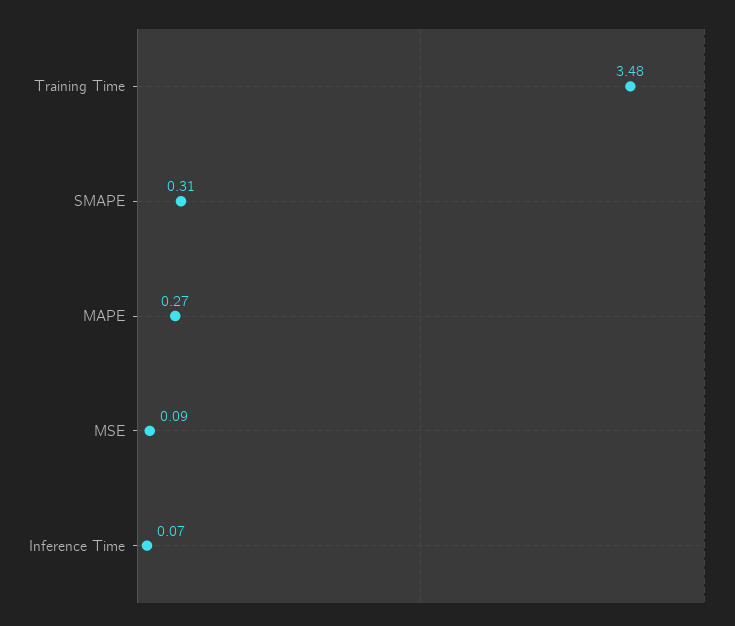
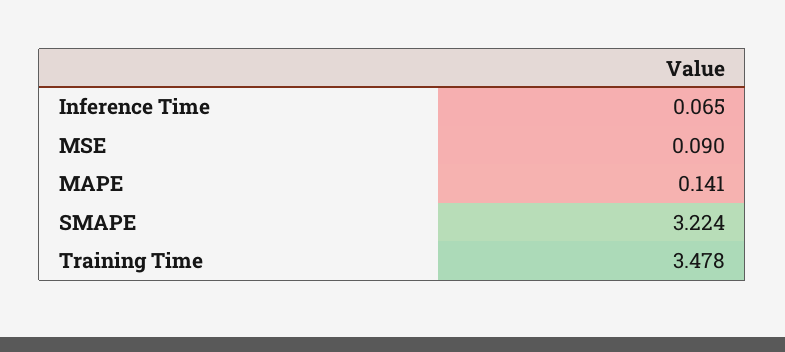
  {
    "Training Time": 3.478,
-   "SMAPE": 0.31,
+   "SMAPE": 3.224,
-   "MAPE": 0.27,
+   "MAPE": 0.141,
    "MSE": 0.09,
    "Inference Time": 0.065
  }

